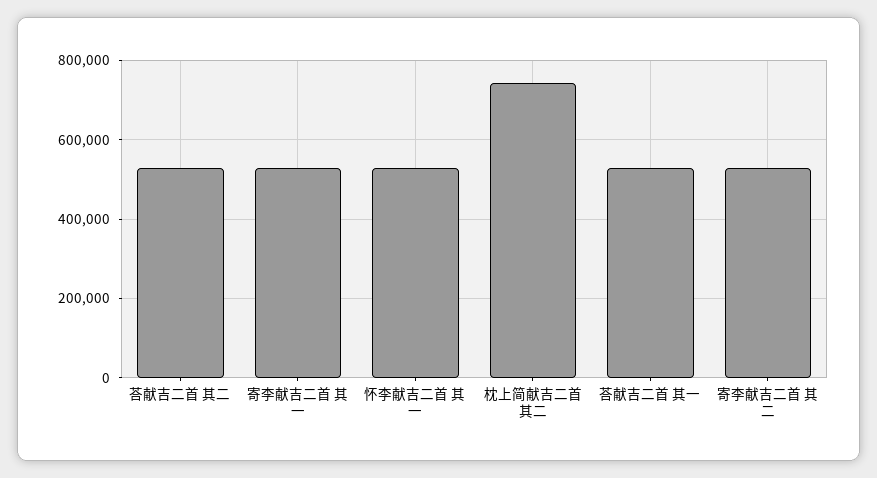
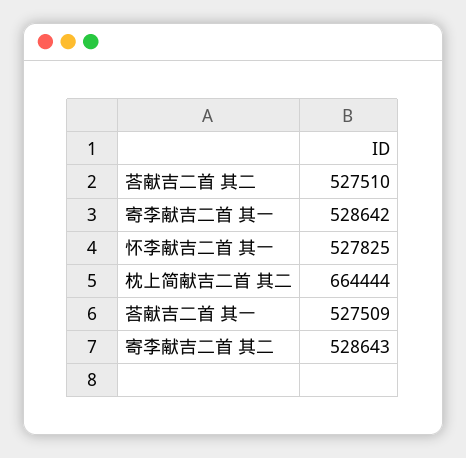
  {
    "荅献吉二首 其二": 527510,
    "寄李献吉二首 其一": 528642,
    "怀李献吉二首 其一": 527825,
-   "枕上简献吉二首 其二": 740000,
+   "枕上简献吉二首 其二": 664444,
    "荅献吉二首 其一": 527509,
    "寄李献吉二首 其二": 528643
  }

